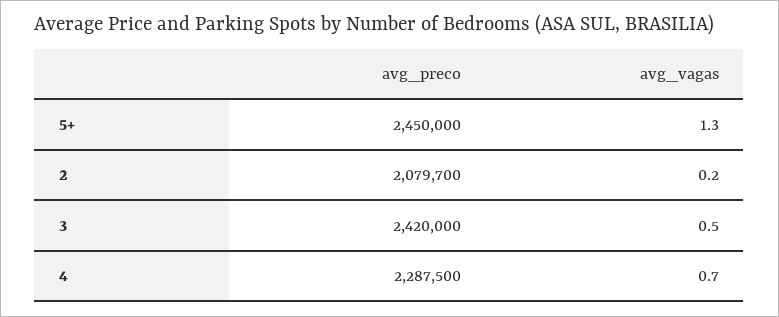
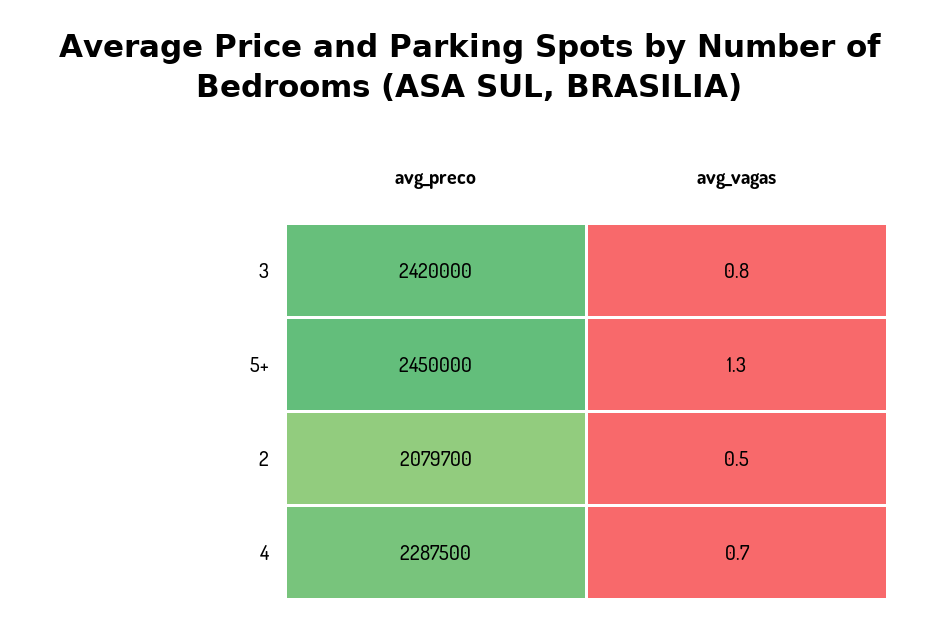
  {
    "avg_preco": {
      "5+": 2450000,
      "2": 2079700,
      "3": 2420000,
      "4": 2287500
    },
    "avg_vagas": {
      "5+": 1.3,
-     "2": 0.2,
+     "2": 0.5,
-     "3": 0.5,
+     "3": 0.8,
      "4": 0.7
    }
  }

